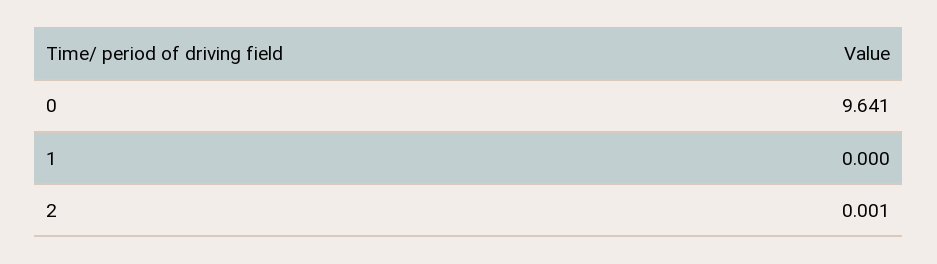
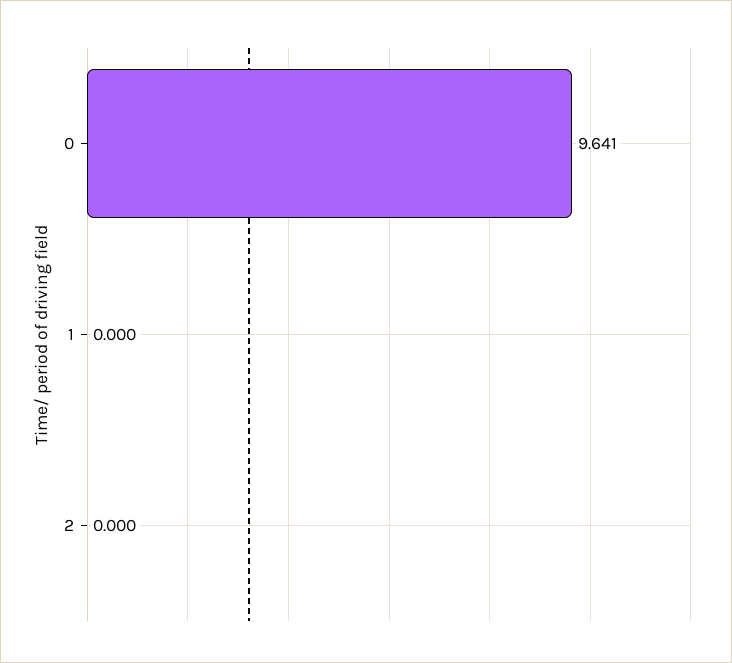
  {
    "0": 9.641,
    "1": 0,
-   "2": 0.001
+   "2": 0
  }

